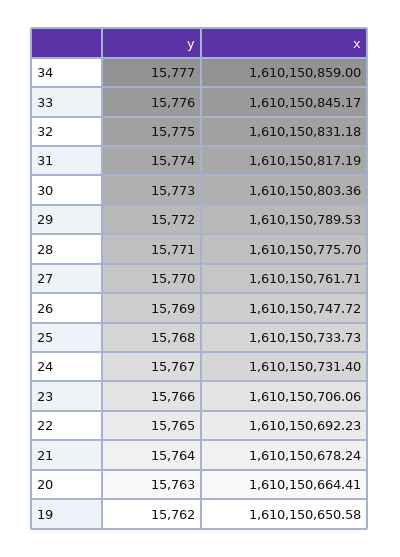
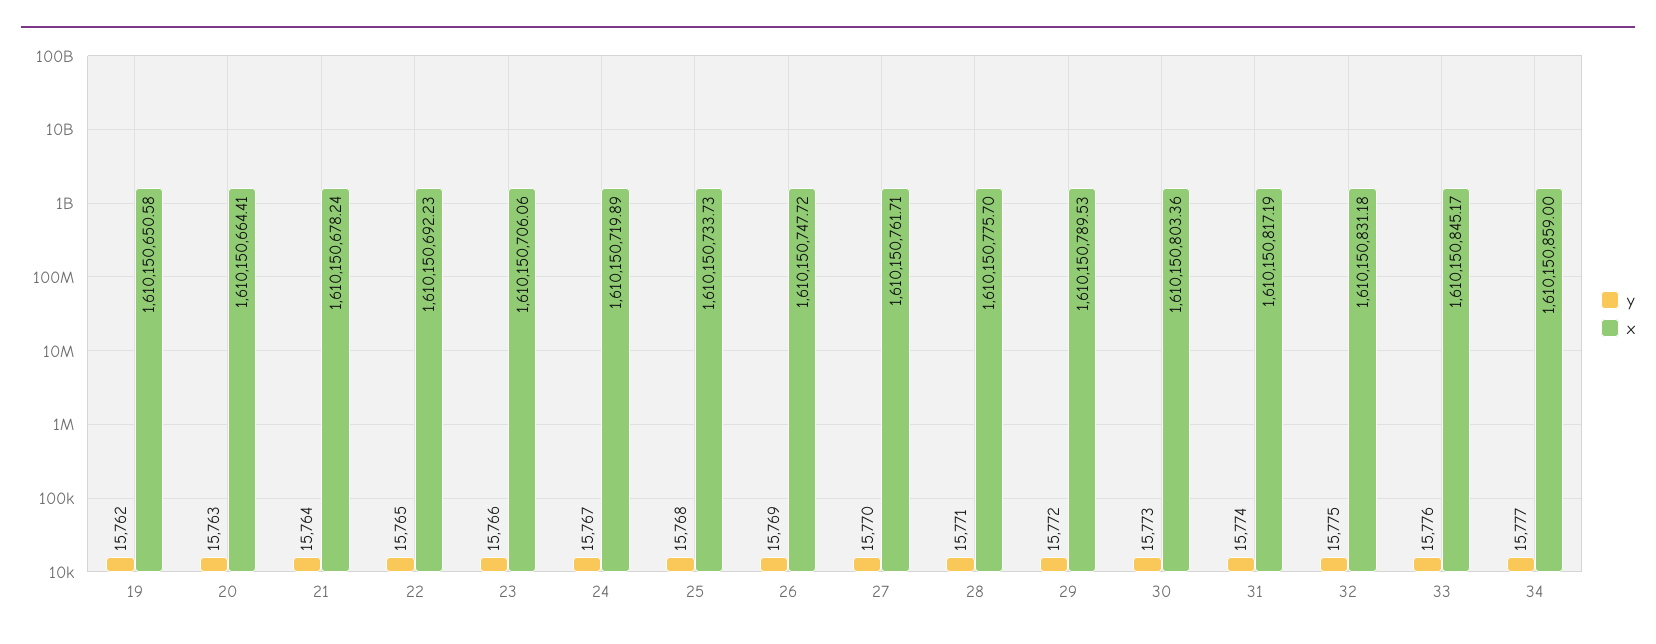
  {
    "y": {
      "34": 15777,
      "33": 15776,
      "32": 15775,
      "31": 15774,
      "30": 15773,
      "29": 15772,
      "28": 15771,
      "27": 15770,
      "26": 15769,
      "25": 15768,
      "24": 15767,
      "23": 15766,
      "22": 15765,
      "21": 15764,
      "20": 15763,
      "19": 15762
    },
    "x": {
      "34": 1610150859,
      "33": 1610150845.17,
      "32": 1610150831.18,
      "31": 1610150817.19,
      "30": 1610150803.36,
      "29": 1610150789.53,
      "28": 1610150775.7,
      "27": 1610150761.71,
      "26": 1610150747.72,
      "25": 1610150733.73,
-     "24": 1610150731.4,
+     "24": 1610150719.89,
      "23": 1610150706.06,
      "22": 1610150692.23,
      "21": 1610150678.24,
      "20": 1610150664.41,
      "19": 1610150650.58
    }
  }

